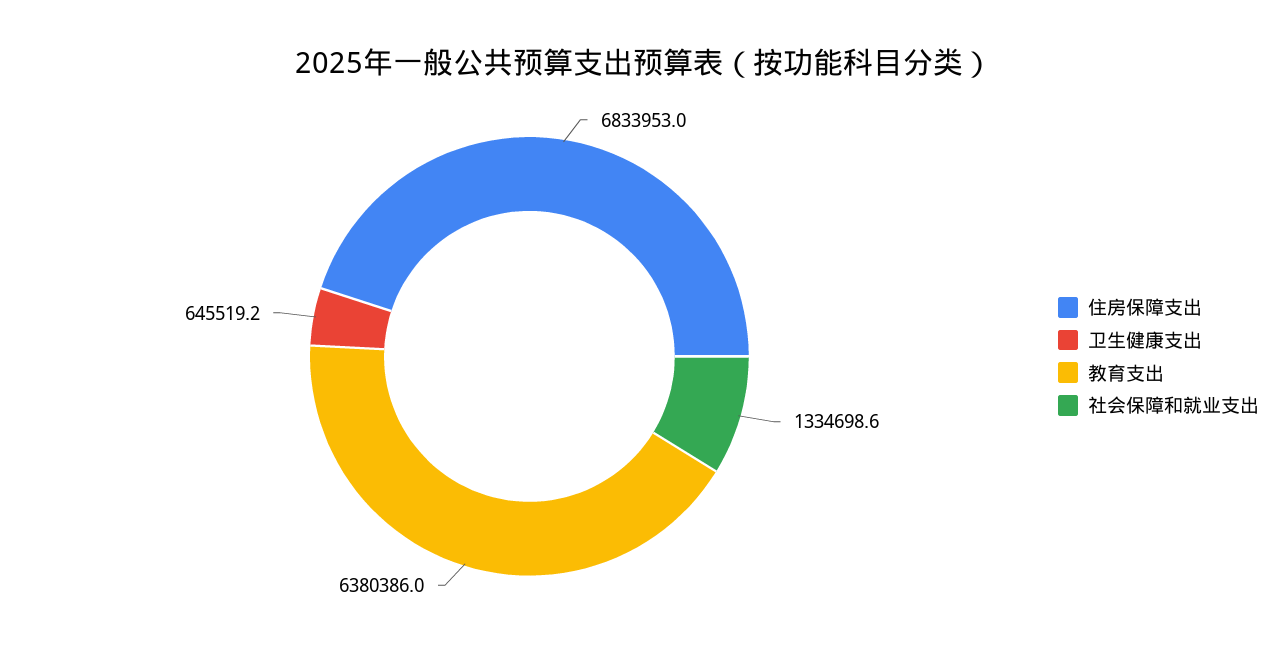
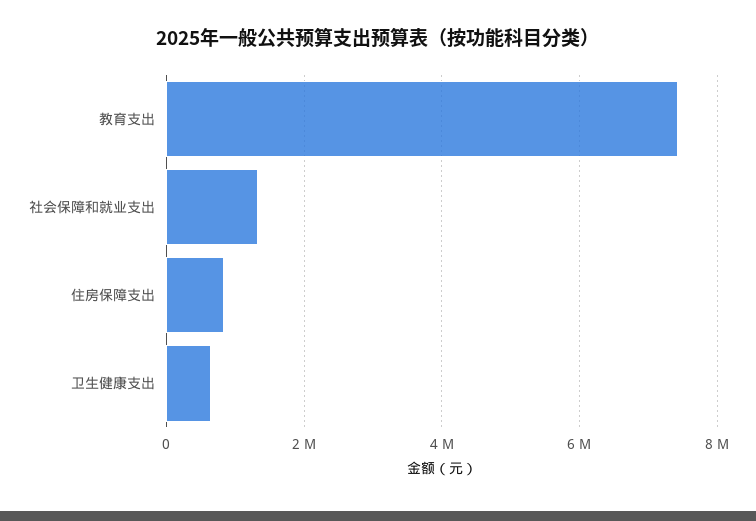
  {
-   "住房保障支出": 6833953,
+   "住房保障支出": 800000,
    "卫生健康支出": 645519.2,
-   "教育支出": 6380386,
+   "教育支出": 7400000,
    "社会保障和就业支出": 1334698.6
  }

